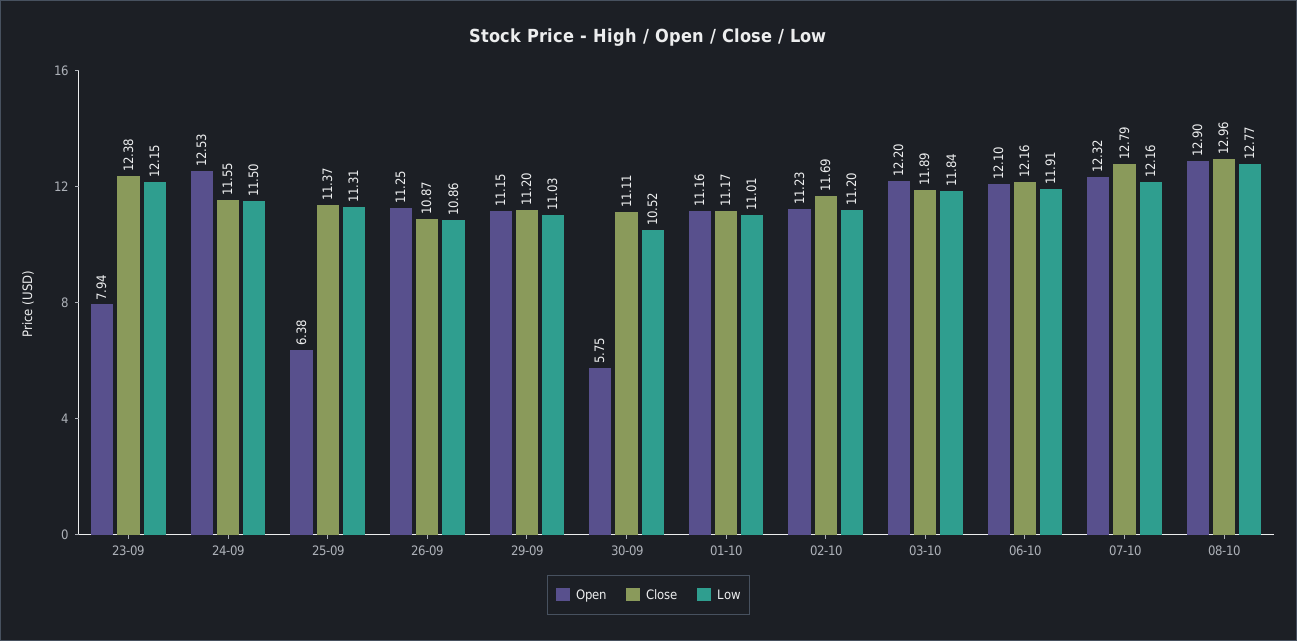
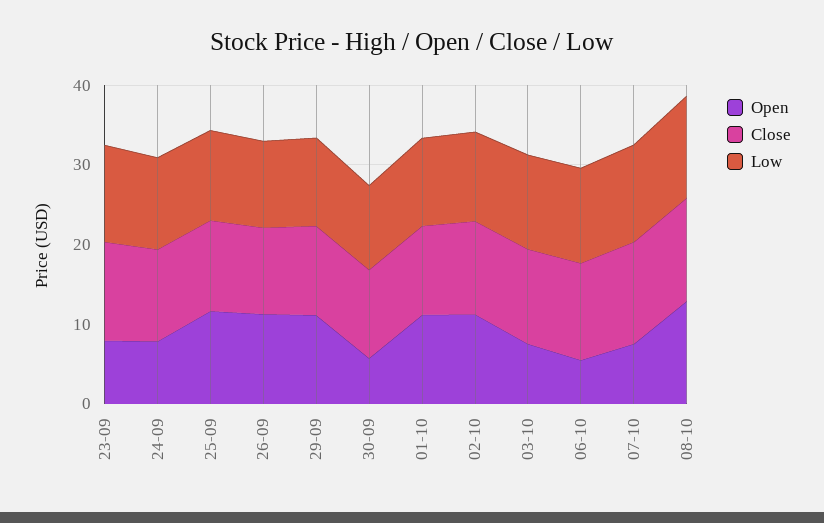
  {
    "Open": {
      "23-09": 7.94,
-     "24-09": 12.53,
+     "24-09": 8,
-     "25-09": 6.38,
+     "25-09": 12,
      "26-09": 11.25,
      "29-09": 11.15,
      "30-09": 5.75,
      "01-10": 11.16,
      "02-10": 11.23,
-     "03-10": 12.2,
+     "03-10": 8,
-     "06-10": 12.1,
+     "06-10": 6,
-     "07-10": 12.32,
+     "07-10": 8,
      "08-10": 12.9
    },
    "Close": {
      "23-09": 12.38,
      "24-09": 11.55,
      "25-09": 11.37,
      "26-09": 10.87,
      "29-09": 11.2,
      "30-09": 11.11,
      "01-10": 11.17,
      "02-10": 11.69,
      "03-10": 11.89,
      "06-10": 12.16,
      "07-10": 12.79,
      "08-10": 12.96
    },
    "Low": {
      "23-09": 12.15,
      "24-09": 11.5,
      "25-09": 11.31,
      "26-09": 10.86,
      "29-09": 11.03,
      "30-09": 10.52,
      "01-10": 11.01,
      "02-10": 11.2,
      "03-10": 11.84,
      "06-10": 11.91,
      "07-10": 12.16,
      "08-10": 12.77
    }
  }

